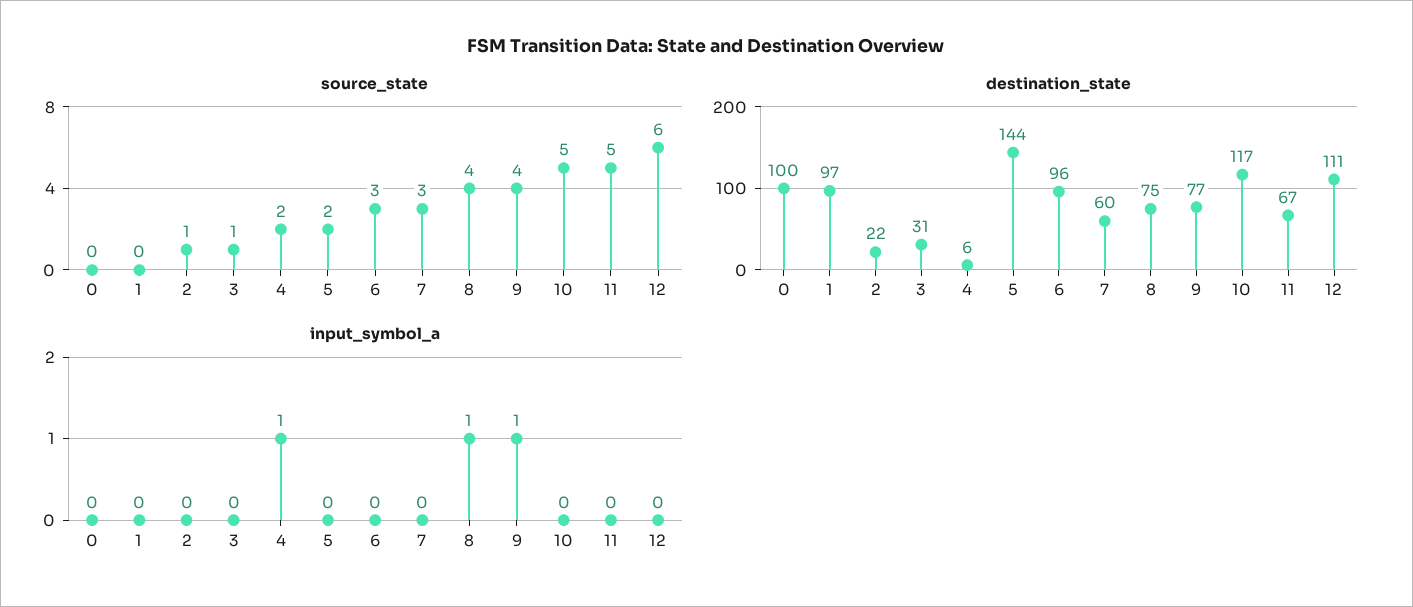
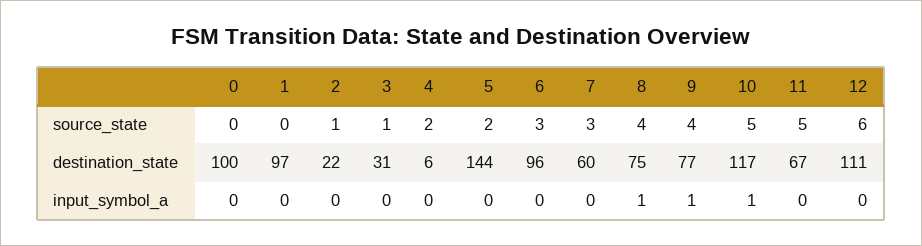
  {
    "source_state": {
      "0": 0,
      "1": 0,
      "2": 1,
      "3": 1,
      "4": 2,
      "5": 2,
      "6": 3,
      "7": 3,
      "8": 4,
      "9": 4,
      "10": 5,
      "11": 5,
      "12": 6
    },
    "destination_state": {
      "0": 100,
      "1": 97,
      "2": 22,
      "3": 31,
      "4": 6,
      "5": 144,
      "6": 96,
      "7": 60,
      "8": 75,
      "9": 77,
      "10": 117,
      "11": 67,
      "12": 111
    },
    "input_symbol_a": {
      "0": 0,
      "1": 0,
      "2": 0,
      "3": 0,
-     "4": 1,
+     "4": 0,
      "5": 0,
      "6": 0,
      "7": 0,
      "8": 1,
      "9": 1,
-     "10": 0,
+     "10": 1,
      "11": 0,
      "12": 0
    }
  }

